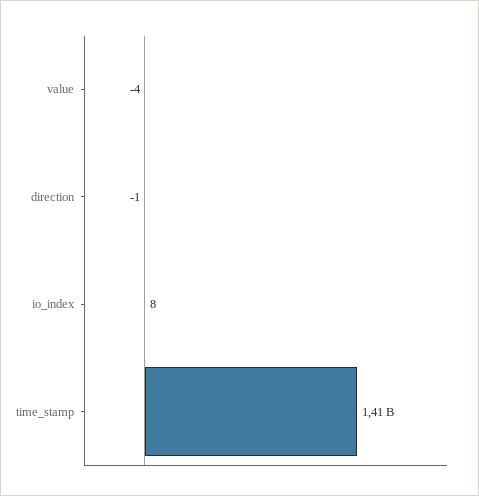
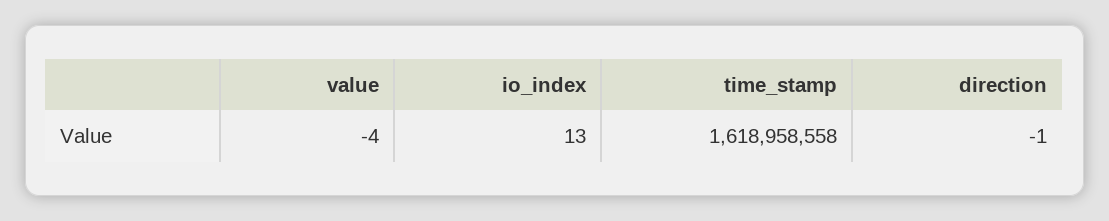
  {
    "value": -4,
    "direction": -1,
-   "io_index": 8,
+   "io_index": 13,
-   "time_stamp": 1410000000
+   "time_stamp": 1618958558
  }

